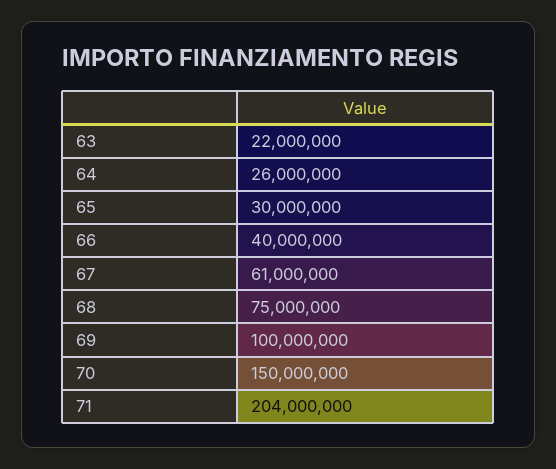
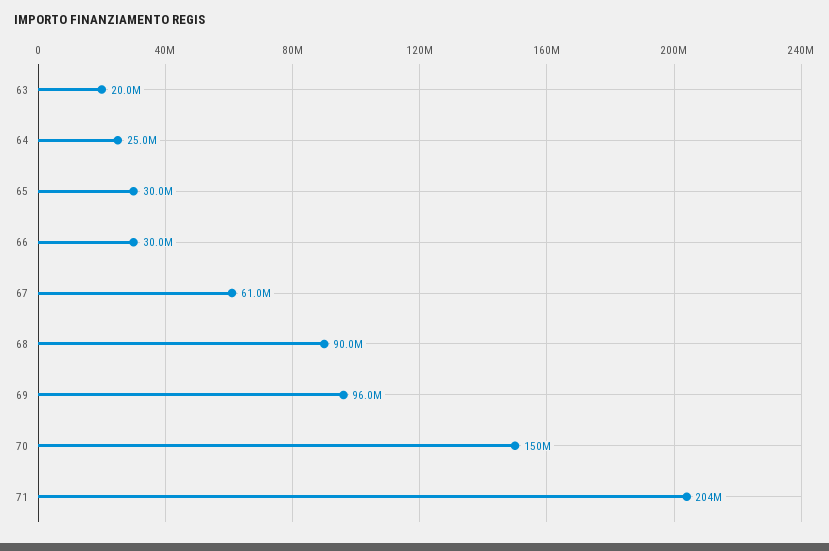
  {
-   "63": 22000000,
+   "63": 20000000,
-   "64": 26000000,
+   "64": 25000000,
    "65": 30000000,
-   "66": 40000000,
+   "66": 30000000,
    "67": 61000000,
-   "68": 75000000,
+   "68": 90000000,
-   "69": 100000000,
+   "69": 96000000,
    "70": 150000000,
    "71": 204000000
  }

